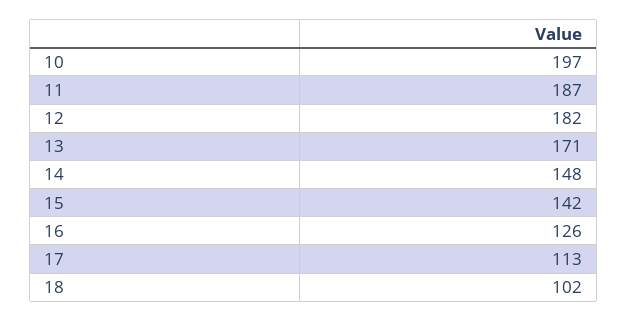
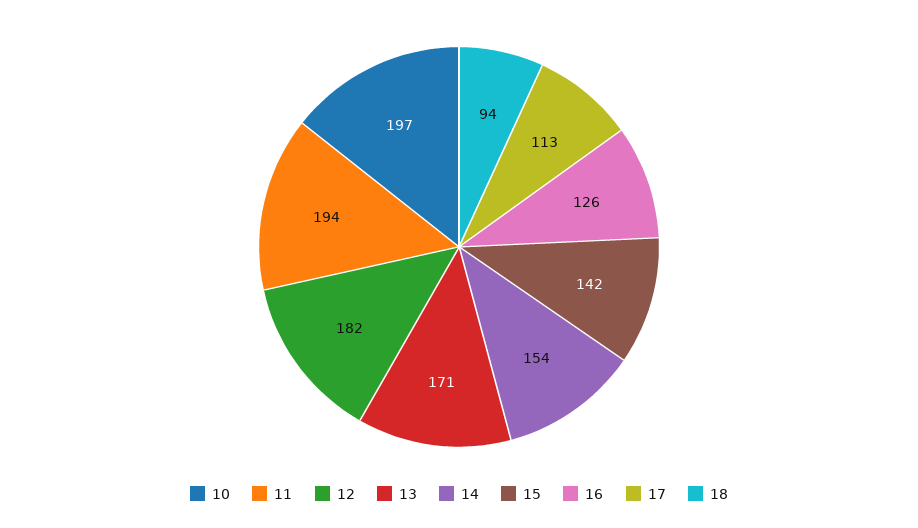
  {
    "10": 197,
-   "11": 187,
+   "11": 194,
    "12": 182,
    "13": 171,
-   "14": 148,
+   "14": 154,
    "15": 142,
    "16": 126,
    "17": 113,
-   "18": 102
+   "18": 94
  }

